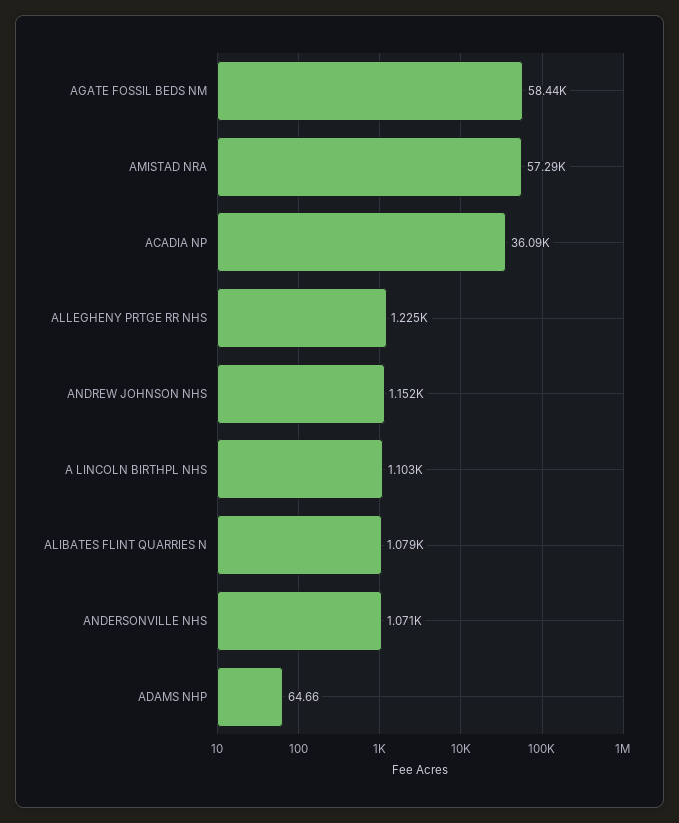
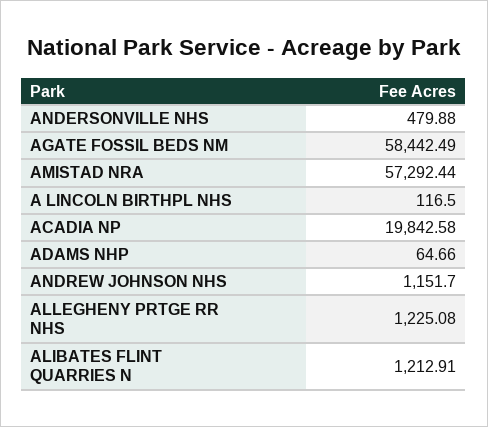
  {
    "AGATE FOSSIL BEDS NM": 58442.49,
    "AMISTAD NRA": 57292.44,
-   "ACADIA NP": 36090,
+   "ACADIA NP": 19842.58,
    "ALLEGHENY PRTGE RR NHS": 1225.08,
    "ANDREW JOHNSON NHS": 1151.7,
-   "A LINCOLN BIRTHPL NHS": 1103,
+   "A LINCOLN BIRTHPL NHS": 116.5,
-   "ALIBATES FLINT QUARRIES N": 1079,
+   "ALIBATES FLINT QUARRIES N": 1212.91,
-   "ANDERSONVILLE NHS": 1071,
+   "ANDERSONVILLE NHS": 479.88,
    "ADAMS NHP": 64.66
  }

